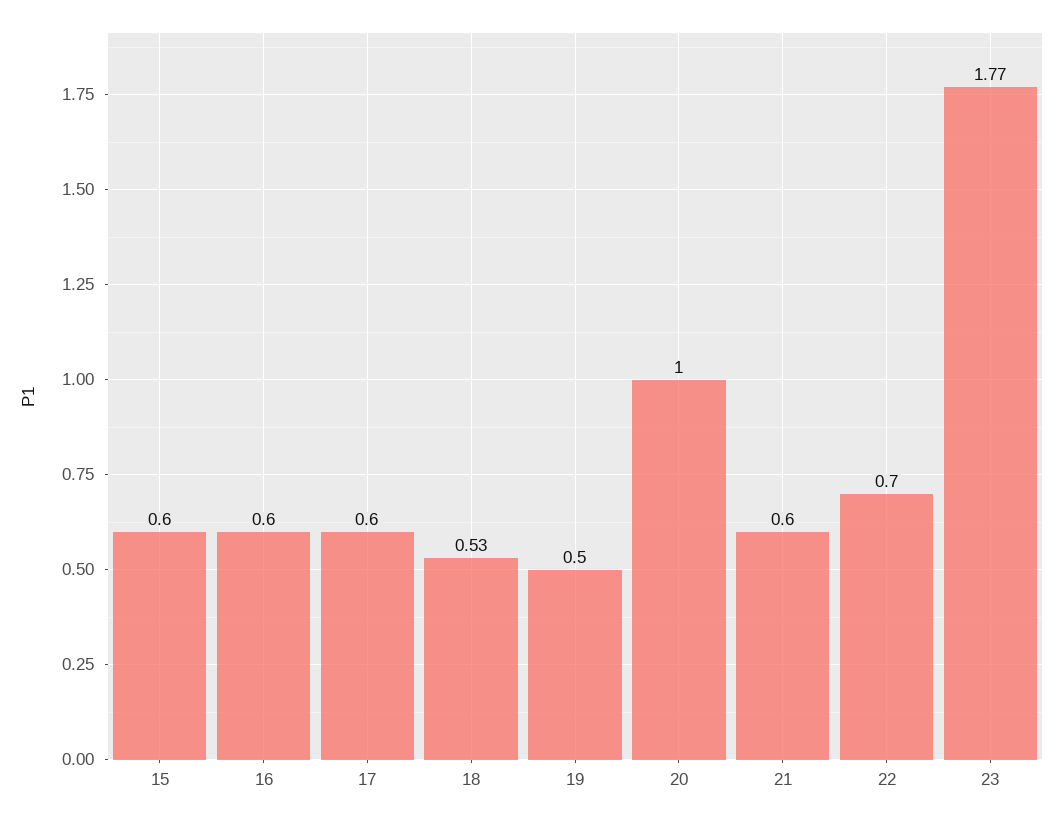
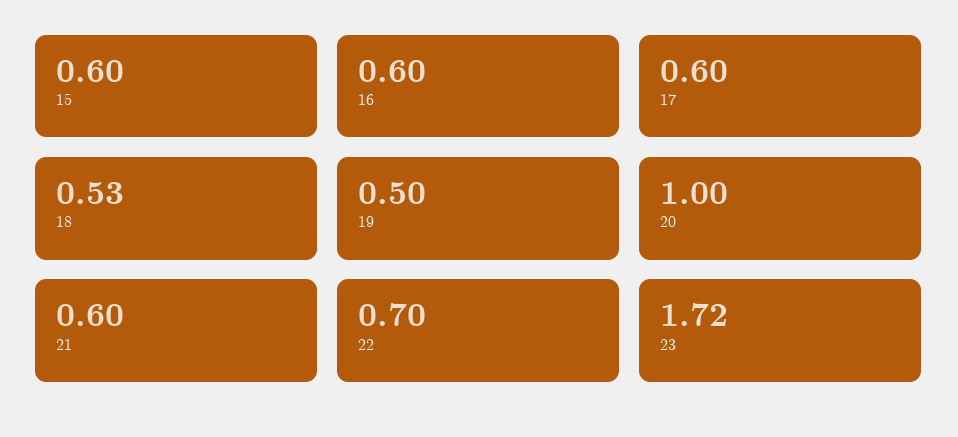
  {
    "15": 0.6,
    "16": 0.6,
    "17": 0.6,
    "18": 0.53,
    "19": 0.5,
    "20": 1,
    "21": 0.6,
    "22": 0.7,
-   "23": 1.77
+   "23": 1.72
  }

